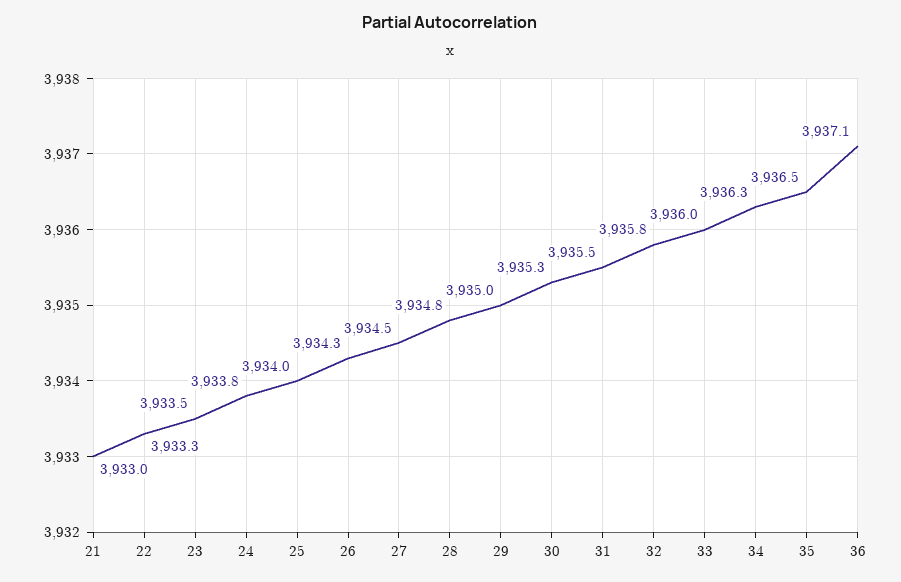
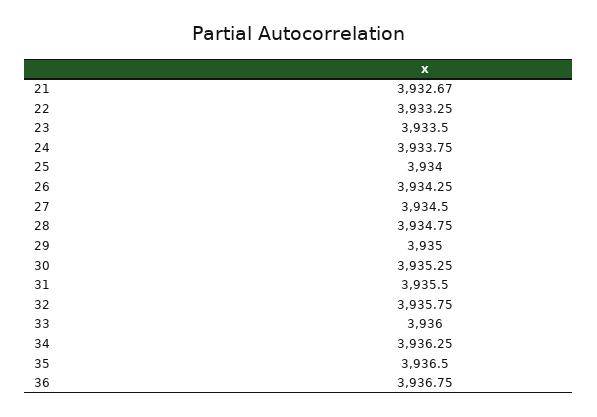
  {
-   "21": 3933,
+   "21": 3932.67,
    "22": 3933.25,
    "23": 3933.5,
    "24": 3933.75,
    "25": 3934,
    "26": 3934.25,
    "27": 3934.5,
    "28": 3934.75,
    "29": 3935,
    "30": 3935.25,
    "31": 3935.5,
    "32": 3935.75,
    "33": 3936,
    "34": 3936.25,
    "35": 3936.5,
-   "36": 3937.1
+   "36": 3936.75
  }

